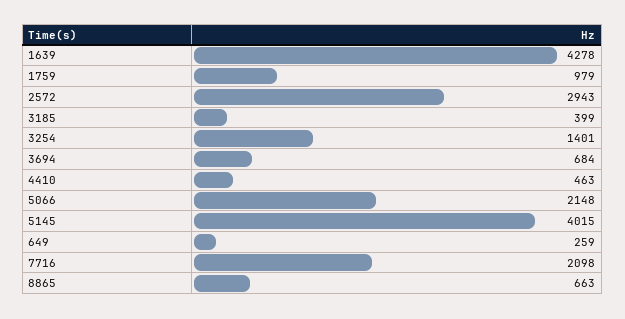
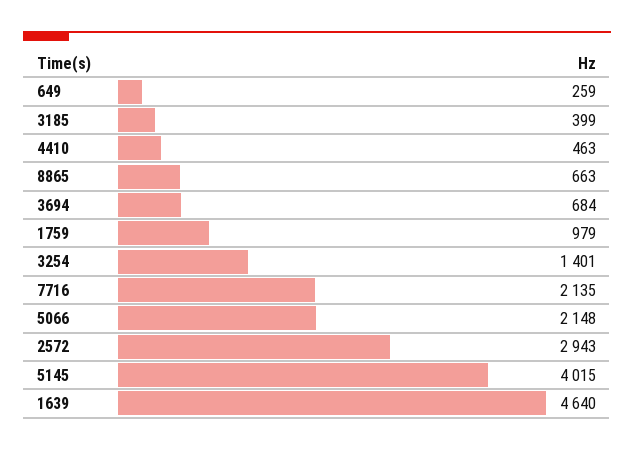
  {
-   "1639": 4278,
+   "1639": 4640,
    "1759": 979,
    "2572": 2943,
    "3185": 399,
    "3254": 1401,
    "3694": 684,
    "4410": 463,
    "5066": 2148,
    "5145": 4015,
    "649": 259,
-   "7716": 2098,
+   "7716": 2135,
    "8865": 663
  }

